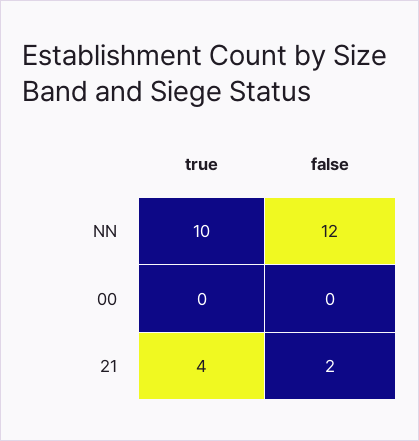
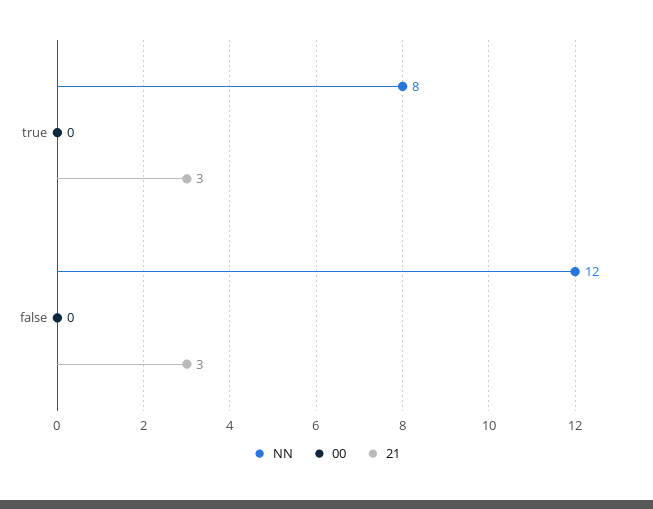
  {
    "NN": {
-     "true": 10,
+     "true": 8,
      "false": 12
    },
    "00": {
      "true": 0,
      "false": 0
    },
    "21": {
-     "true": 4,
+     "true": 3,
-     "false": 2
+     "false": 3
    }
  }

